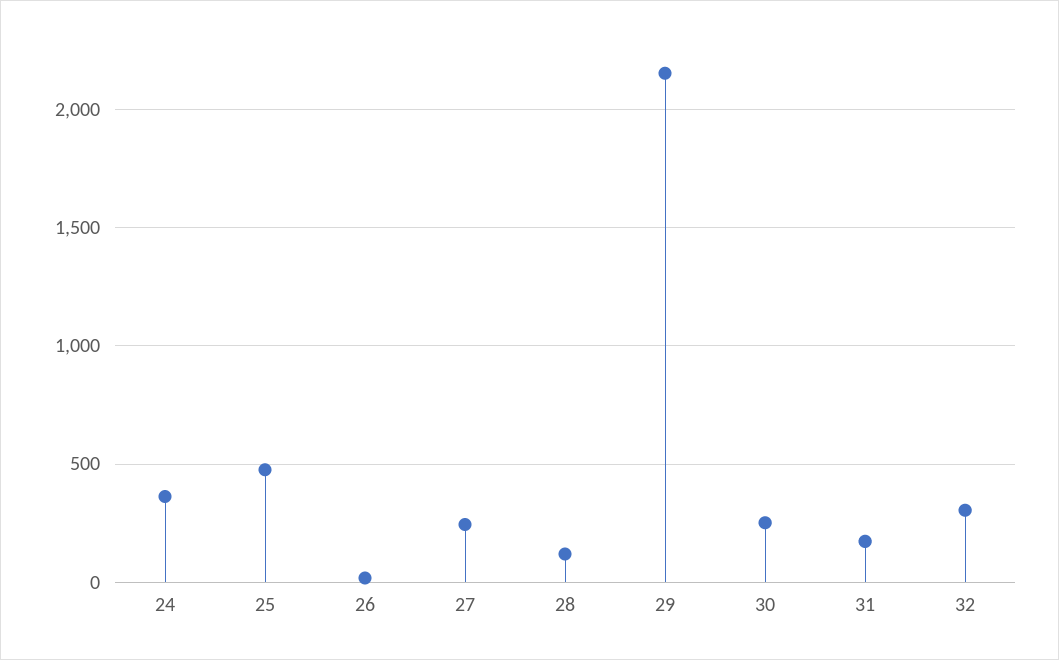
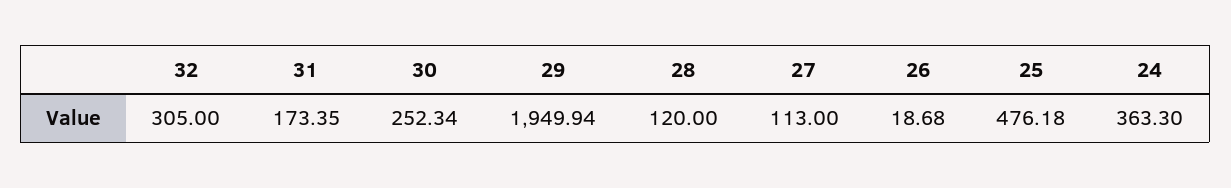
  {
    "24": 363.3,
    "25": 476.18,
    "26": 18.68,
-   "27": 250,
+   "27": 113,
    "28": 120,
-   "29": 2150,
+   "29": 1949.94,
    "30": 252.34,
    "31": 173.35,
    "32": 305
  }

